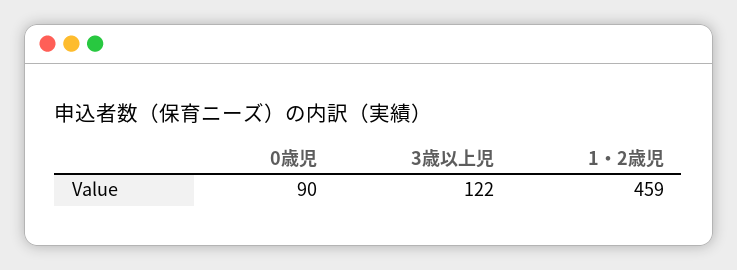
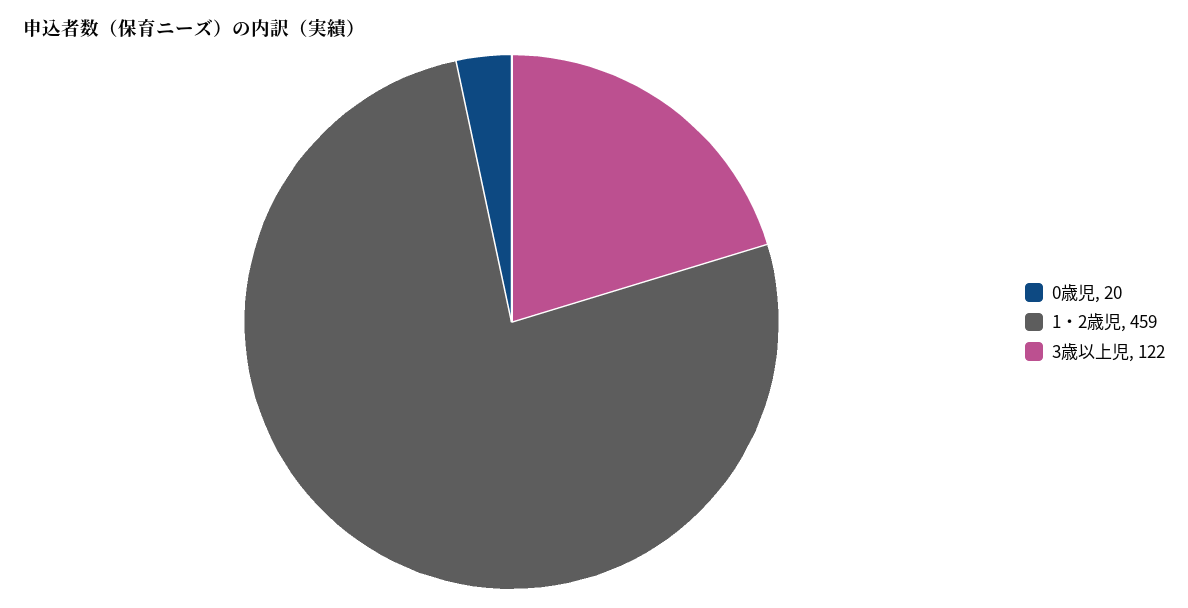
  {
-   "0歳児": 90,
+   "0歳児": 20,
    "3歳以上児": 122,
    "1・2歳児": 459
  }

